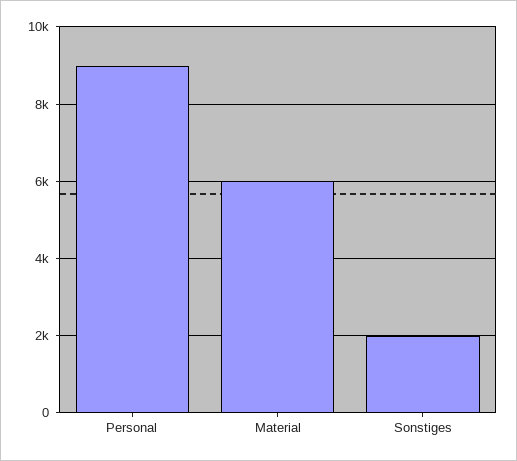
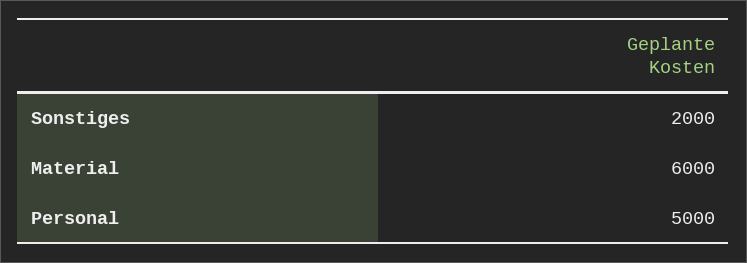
  {
-   "Personal": 9000,
+   "Personal": 5000,
    "Material": 6000,
    "Sonstiges": 2000
  }

